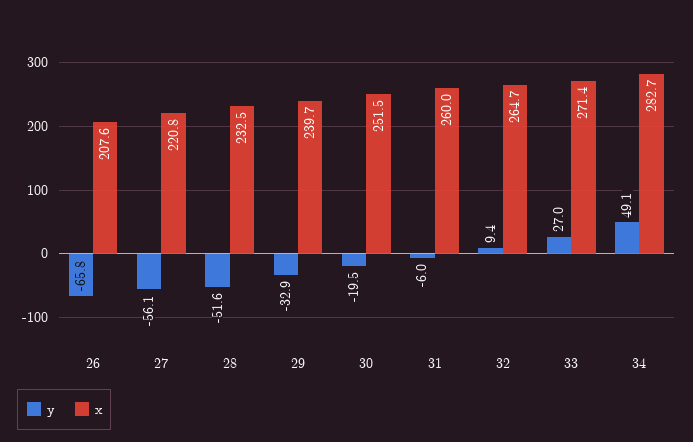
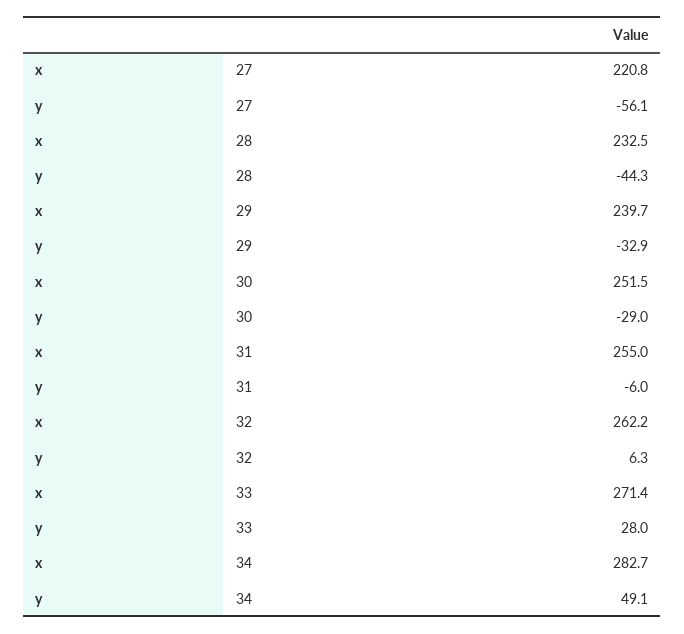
  {
    "y": {
-     "26": -65.8,
      "27": -56.1,
-     "28": -51.6,
+     "28": -44.3,
      "29": -32.9,
-     "30": -19.5,
+     "30": -29,
      "31": -6,
-     "32": 9.4,
+     "32": 6.3,
-     "33": 27,
+     "33": 28,
      "34": 49.1
    },
    "x": {
-     "26": 207.6,
      "27": 220.8,
      "28": 232.5,
      "29": 239.7,
      "30": 251.5,
-     "31": 260,
+     "31": 255,
-     "32": 264.7,
+     "32": 262.2,
      "33": 271.4,
      "34": 282.7
    }
  }

